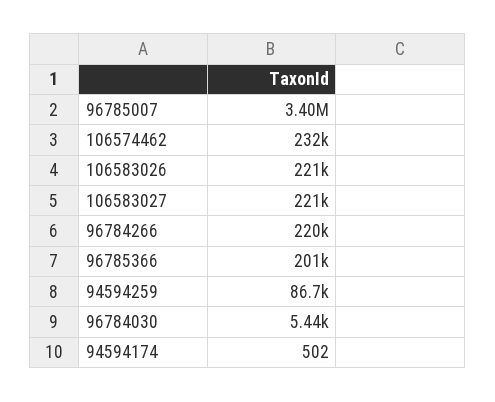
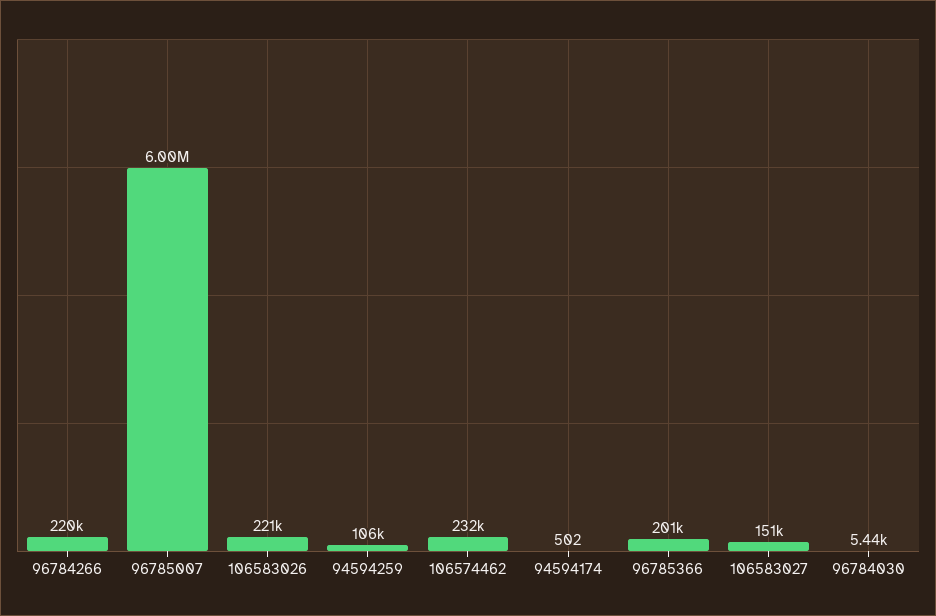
  {
-   "96785007": 3400000,
+   "96785007": 6000000,
    "106574462": 232000,
    "106583026": 221000,
-   "106583027": 221000,
+   "106583027": 151000,
    "96784266": 220000,
    "96785366": 201000,
-   "94594259": 86700,
+   "94594259": 106000,
    "96784030": 5440,
    "94594174": 502
  }

